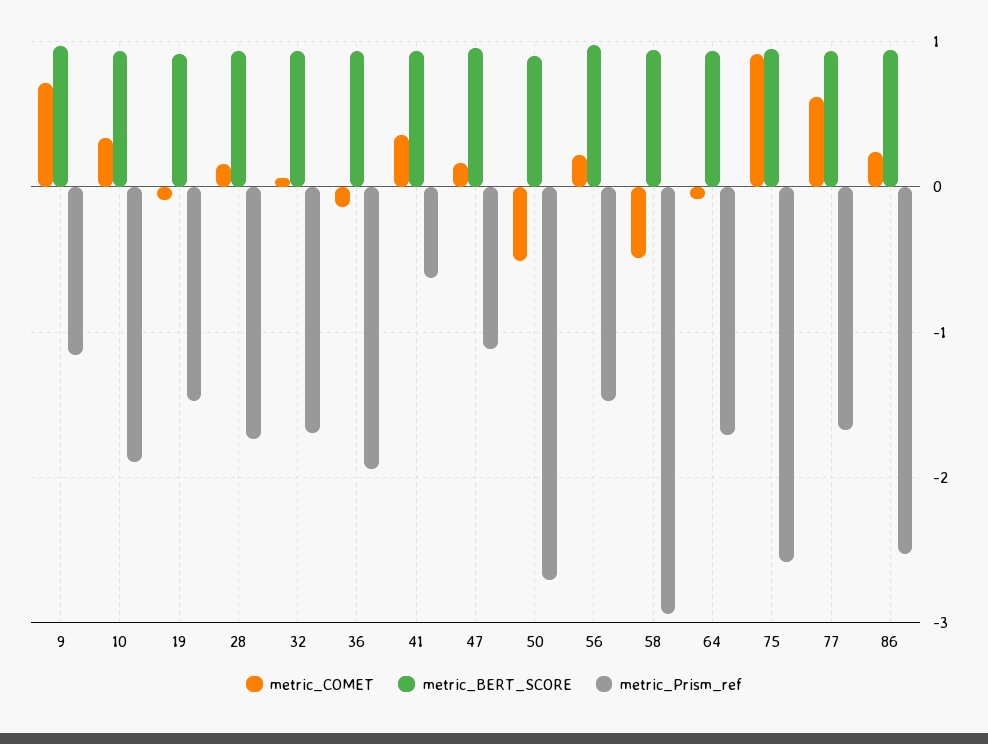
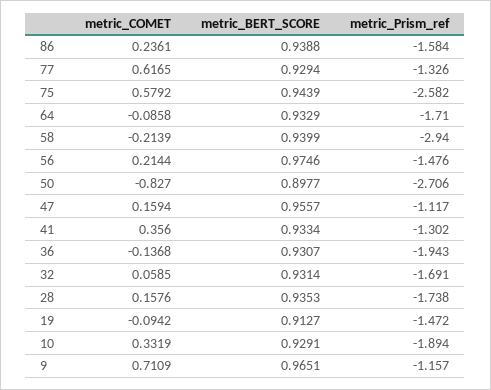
  {
    "metric_COMET": {
      "9": 0.7109,
      "10": 0.3319,
      "19": -0.0942,
      "28": 0.1576,
      "32": 0.0585,
      "36": -0.1368,
      "41": 0.356,
      "47": 0.1594,
-     "50": -0.5,
+     "50": -0.827,
      "56": 0.2144,
-     "58": -0.5,
+     "58": -0.2139,
      "64": -0.0858,
-     "75": 0.9,
+     "75": 0.5792,
      "77": 0.6165,
      "86": 0.2361
    },
    "metric_BERT_SCORE": {
      "9": 0.9651,
      "10": 0.9291,
      "19": 0.9127,
      "28": 0.9353,
      "32": 0.9314,
      "36": 0.9307,
      "41": 0.9334,
      "47": 0.9557,
      "50": 0.8977,
      "56": 0.9746,
      "58": 0.9399,
      "64": 0.9329,
      "75": 0.9439,
      "77": 0.9294,
      "86": 0.9388
    },
    "metric_Prism_ref": {
      "9": -1.157,
      "10": -1.894,
      "19": -1.472,
      "28": -1.738,
      "32": -1.691,
      "36": -1.943,
-     "41": -0.6,
+     "41": -1.302,
      "47": -1.117,
      "50": -2.706,
      "56": -1.476,
      "58": -2.94,
      "64": -1.71,
      "75": -2.582,
-     "77": -1.7,
+     "77": -1.326,
-     "86": -2.5
+     "86": -1.584
    }
  }

